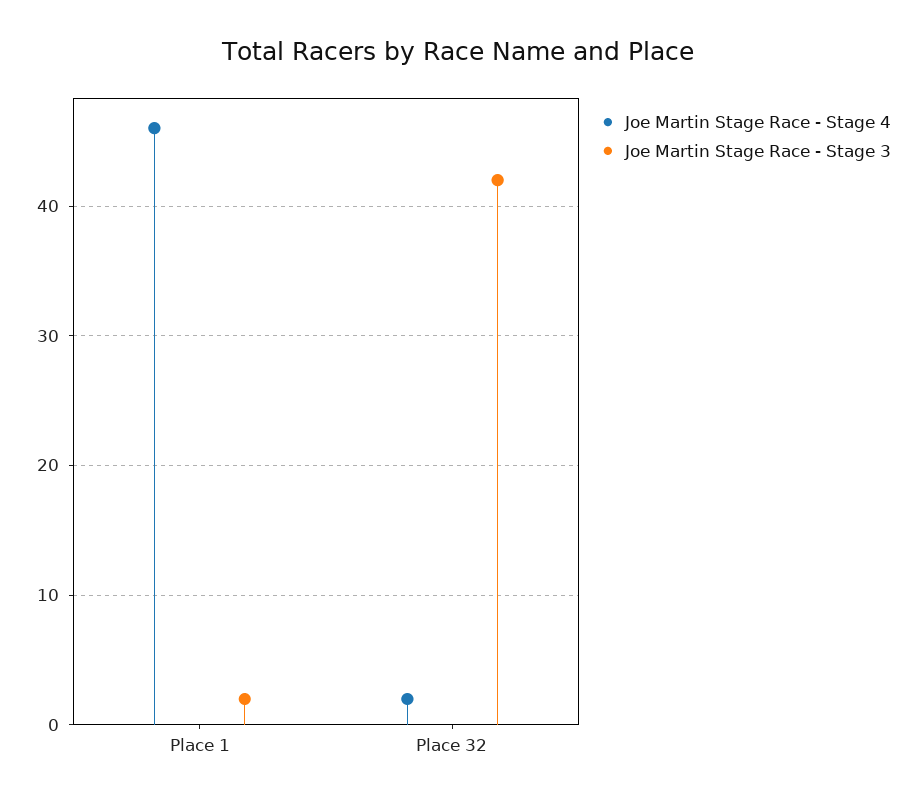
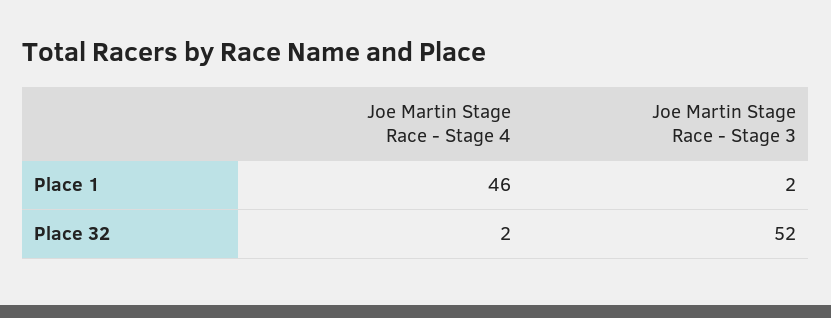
  {
    "Joe Martin Stage Race - Stage 4": {
      "Place 1": 46,
      "Place 32": 2
    },
    "Joe Martin Stage Race - Stage 3": {
      "Place 1": 2,
-     "Place 32": 42
+     "Place 32": 52
    }
  }

